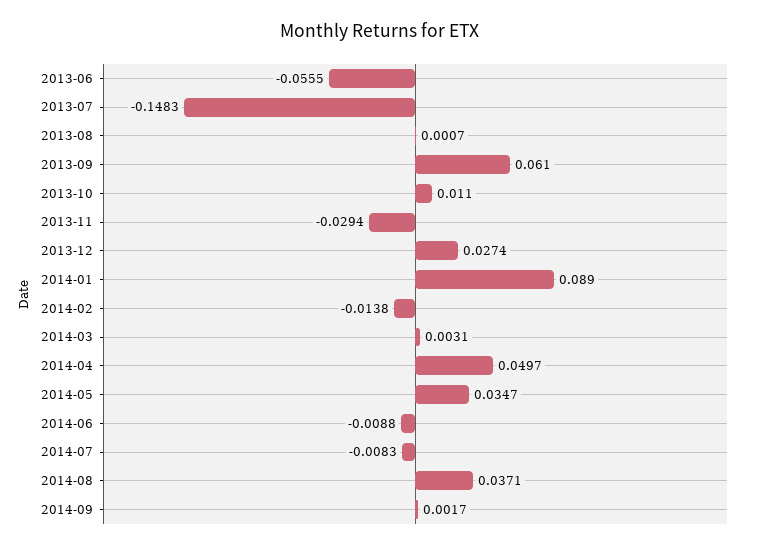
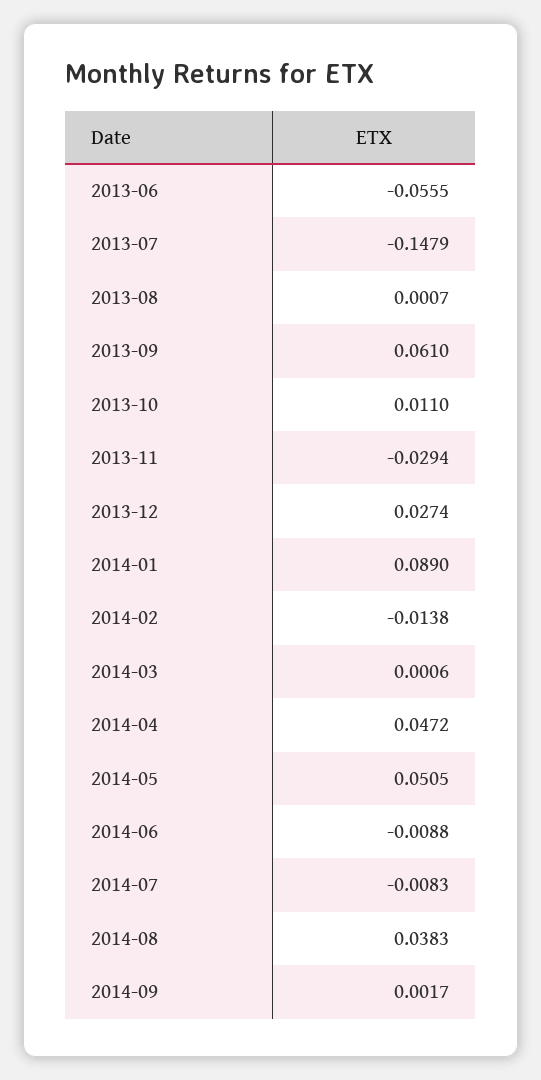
  {
    "2013-06": -0.0555,
-   "2013-07": -0.1483,
+   "2013-07": -0.1479,
    "2013-08": 0.0007,
    "2013-09": 0.061,
    "2013-10": 0.011,
    "2013-11": -0.0294,
    "2013-12": 0.0274,
    "2014-01": 0.089,
    "2014-02": -0.0138,
-   "2014-03": 0.0031,
+   "2014-03": 0.0006,
-   "2014-04": 0.0497,
+   "2014-04": 0.0472,
-   "2014-05": 0.0347,
+   "2014-05": 0.0505,
    "2014-06": -0.0088,
    "2014-07": -0.0083,
-   "2014-08": 0.0371,
+   "2014-08": 0.0383,
    "2014-09": 0.0017
  }

